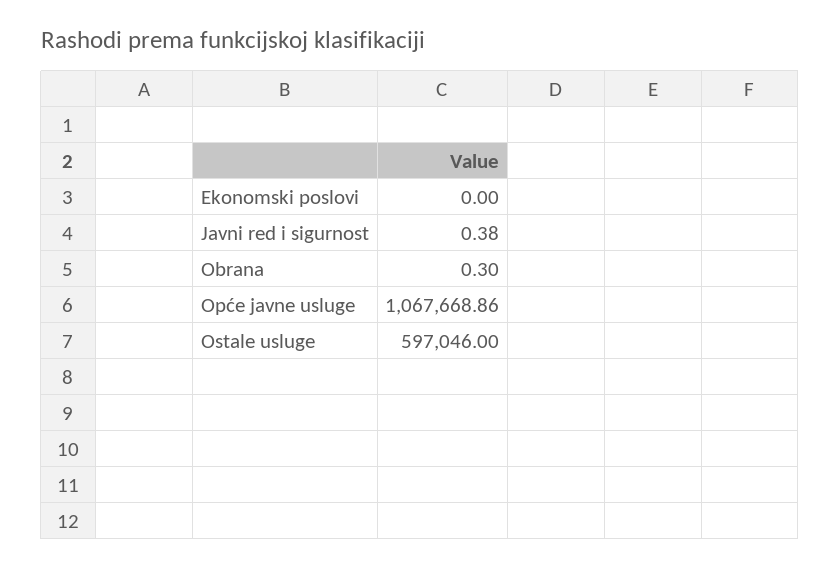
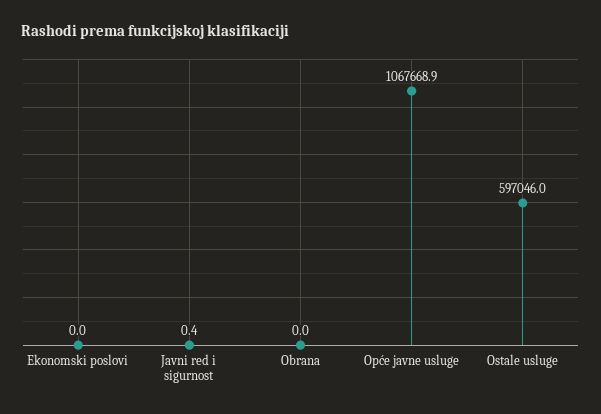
  {
    "Ekonomski poslovi": 0,
    "Javni red i sigurnost": 0.38,
-   "Obrana": 0.3,
+   "Obrana": 0,
    "Opće javne usluge": 1067668.86,
    "Ostale usluge": 597046
  }

